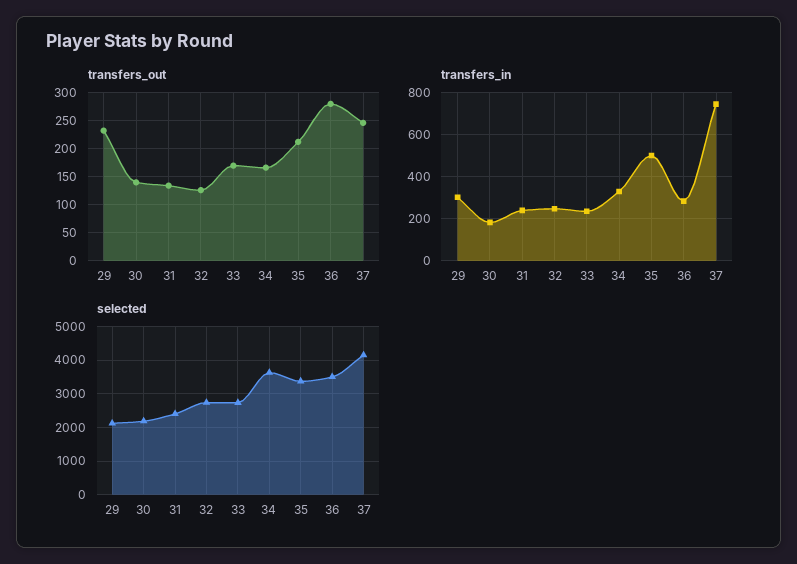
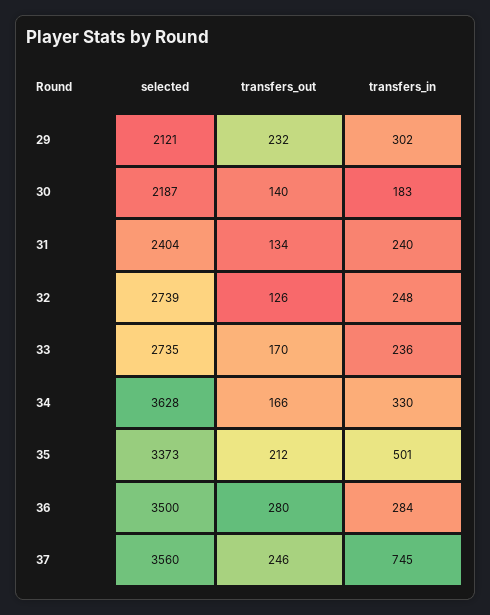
  {
    "transfers_out": {
      "29": 232,
      "30": 140,
      "31": 134,
      "32": 126,
      "33": 170,
      "34": 166,
      "35": 212,
      "36": 280,
      "37": 246
    },
    "transfers_in": {
      "29": 302,
      "30": 183,
      "31": 240,
      "32": 248,
      "33": 236,
      "34": 330,
      "35": 501,
      "36": 284,
      "37": 745
    },
    "selected": {
      "29": 2121,
      "30": 2187,
      "31": 2404,
      "32": 2739,
      "33": 2735,
      "34": 3628,
      "35": 3373,
      "36": 3500,
-     "37": 4200
+     "37": 3560
    }
  }

